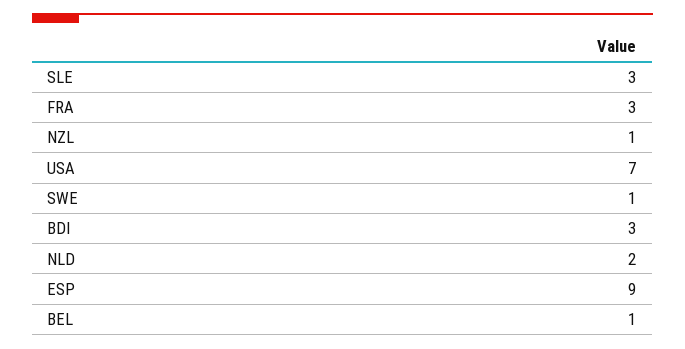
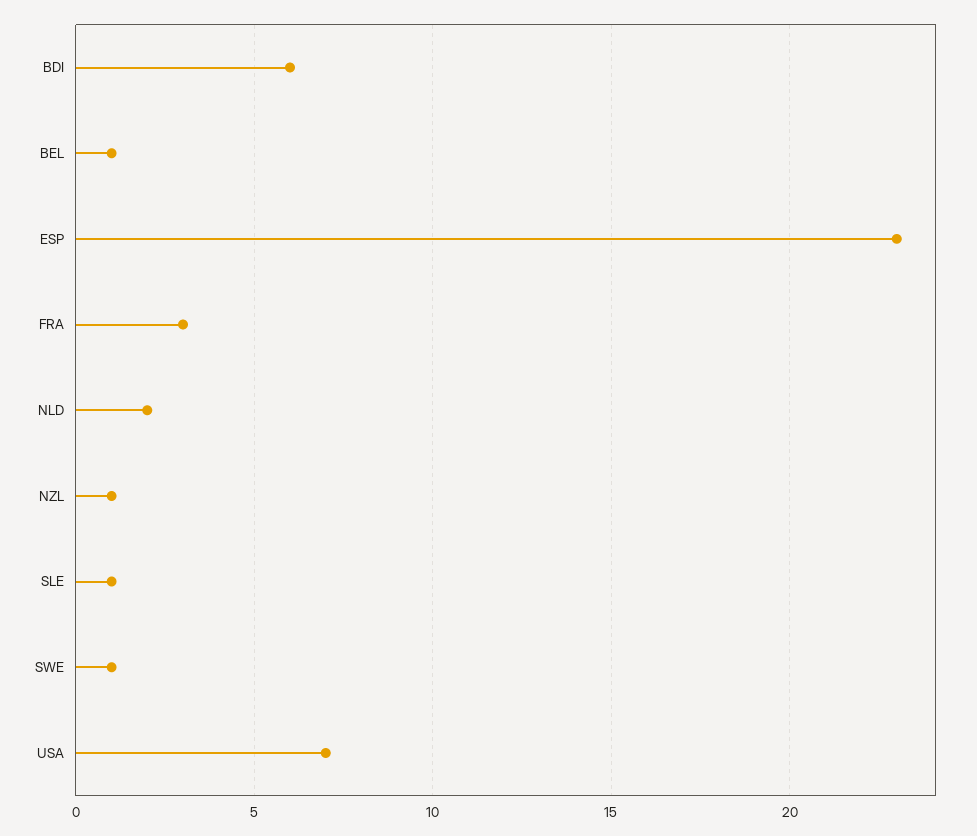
  {
-   "SLE": 3,
+   "SLE": 1,
    "FRA": 3,
    "NZL": 1,
    "USA": 7,
    "SWE": 1,
-   "BDI": 3,
+   "BDI": 6,
    "NLD": 2,
-   "ESP": 9,
+   "ESP": 23,
    "BEL": 1
  }

